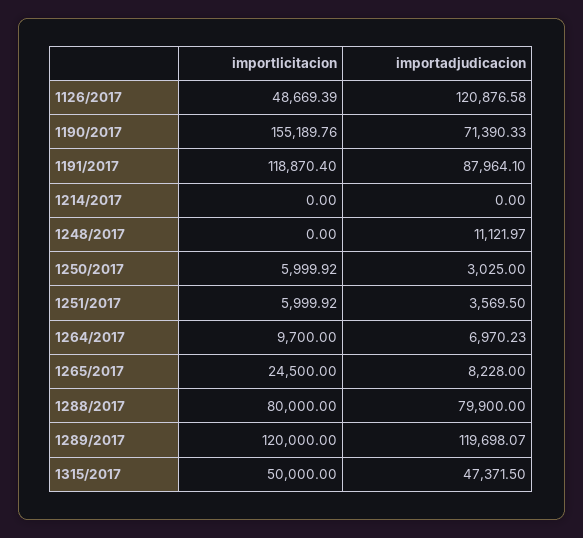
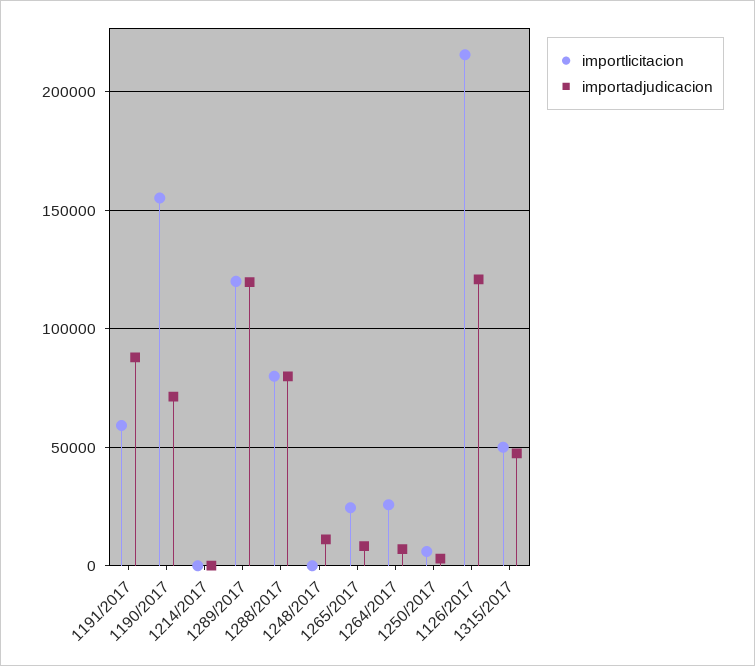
  {
    "importlicitacion": {
-     "1126/2017": 48669.39,
+     "1126/2017": 215000,
      "1190/2017": 155189.76,
-     "1191/2017": 118870.4,
+     "1191/2017": 60000,
      "1214/2017": 0,
      "1248/2017": 0,
      "1250/2017": 5999.92,
-     "1251/2017": 5999.92,
-     "1264/2017": 9700,
+     "1264/2017": 25000,
      "1265/2017": 24500,
      "1288/2017": 80000,
      "1289/2017": 120000,
      "1315/2017": 50000
    },
    "importadjudicacion": {
      "1126/2017": 120876.58,
      "1190/2017": 71390.33,
      "1191/2017": 87964.1,
      "1214/2017": 0,
      "1248/2017": 11121.97,
      "1250/2017": 3025,
-     "1251/2017": 3569.5,
      "1264/2017": 6970.23,
      "1265/2017": 8228,
      "1288/2017": 79900,
      "1289/2017": 119698.07,
      "1315/2017": 47371.5
    }
  }

